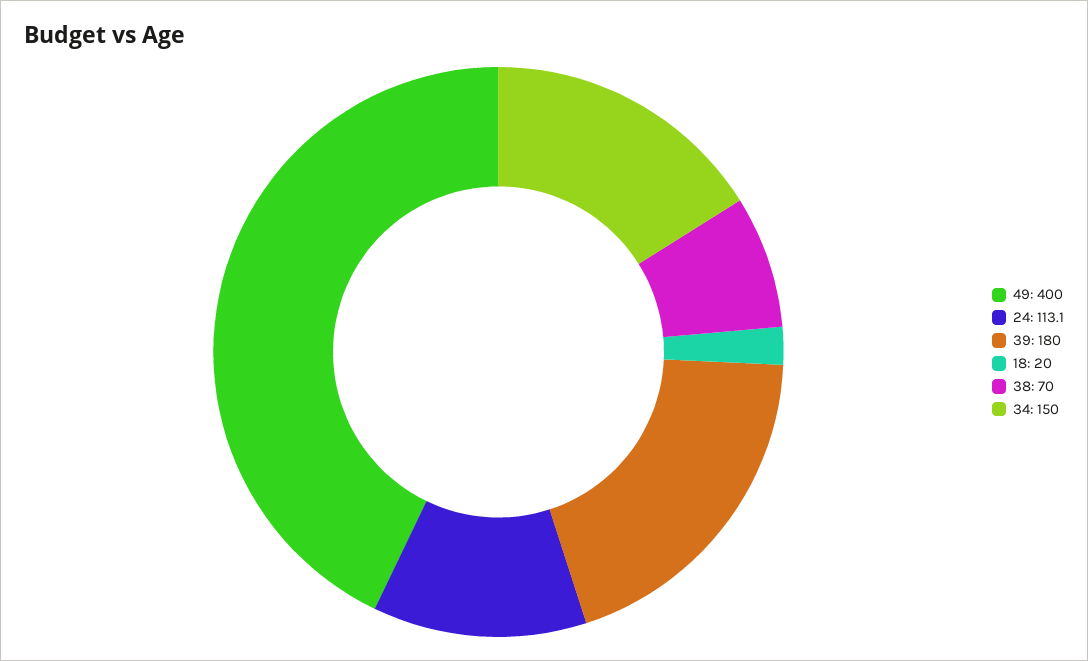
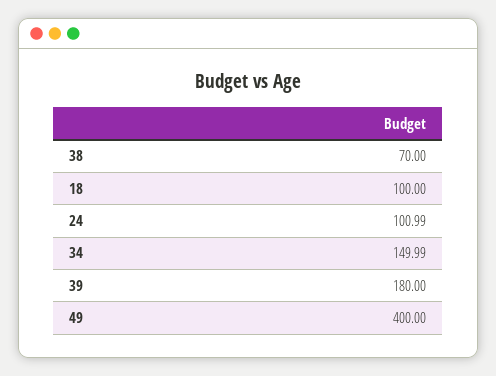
  {
    "49": 400,
-   "24": 113.1,
+   "24": 100.99,
    "39": 180,
-   "18": 20,
+   "18": 100,
    "38": 70,
    "34": 149.99
  }

